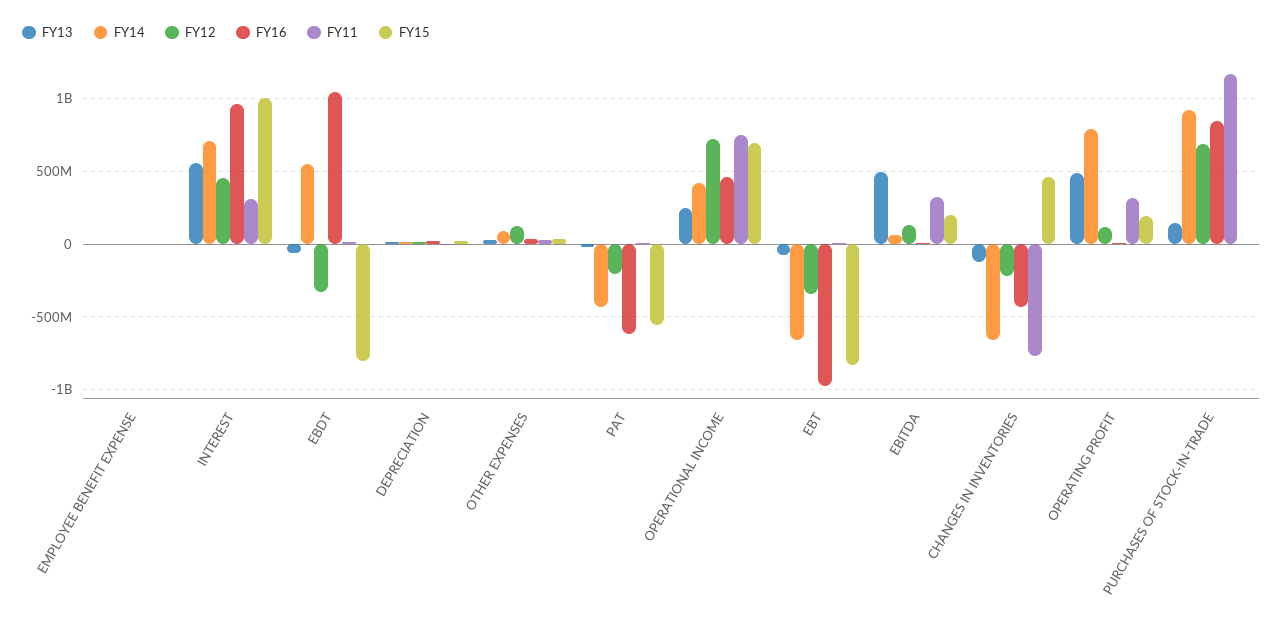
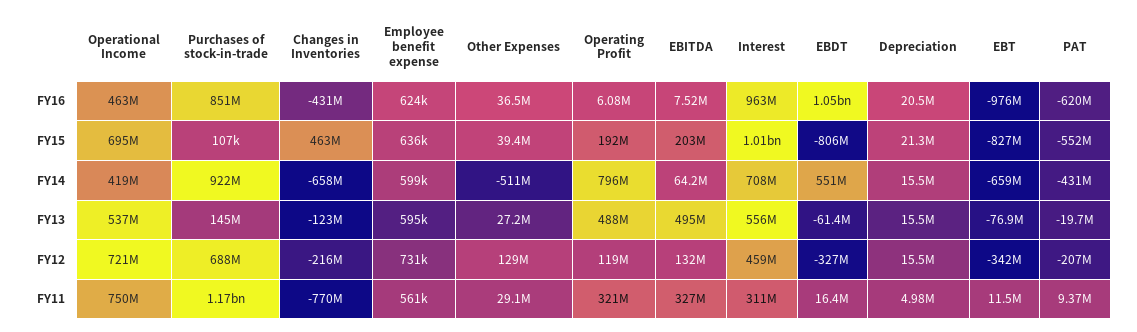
  {
    "FY13": {
      "EMPLOYEE BENEFIT EXPENSE": 595000,
      "INTEREST": 556000000,
      "EBDT": -61400000,
      "DEPRECIATION": 15500000,
      "OTHER EXPENSES": 27200000,
      "PAT": -19700000,
-     "OPERATIONAL INCOME": 250000000,
+     "OPERATIONAL INCOME": 537000000,
      "EBT": -76900000,
      "EBITDA": 495000000,
      "CHANGES IN INVENTORIES": -123000000,
      "OPERATING PROFIT": 488000000,
      "PURCHASES OF STOCK-IN-TRADE": 145000000
    },
    "FY14": {
      "EMPLOYEE BENEFIT EXPENSE": 599000,
      "INTEREST": 708000000,
      "EBDT": 551000000,
      "DEPRECIATION": 15500000,
-     "OTHER EXPENSES": 100000000,
+     "OTHER EXPENSES": -511000000,
      "PAT": -431000000,
      "OPERATIONAL INCOME": 419000000,
      "EBT": -659000000,
      "EBITDA": 64200000,
      "CHANGES IN INVENTORIES": -658000000,
      "OPERATING PROFIT": 796000000,
      "PURCHASES OF STOCK-IN-TRADE": 922000000
    },
    "FY12": {
      "EMPLOYEE BENEFIT EXPENSE": 731000,
      "INTEREST": 459000000,
      "EBDT": -327000000,
      "DEPRECIATION": 15500000,
      "OTHER EXPENSES": 129000000,
      "PAT": -207000000,
      "OPERATIONAL INCOME": 721000000,
      "EBT": -342000000,
      "EBITDA": 132000000,
      "CHANGES IN INVENTORIES": -216000000,
      "OPERATING PROFIT": 119000000,
      "PURCHASES OF STOCK-IN-TRADE": 688000000
    },
    "FY16": {
      "EMPLOYEE BENEFIT EXPENSE": 624000,
      "INTEREST": 963000000,
      "EBDT": 1050000000,
      "DEPRECIATION": 20500000,
      "OTHER EXPENSES": 36500000,
      "PAT": -620000000,
      "OPERATIONAL INCOME": 463000000,
      "EBT": -976000000,
      "EBITDA": 7520000,
      "CHANGES IN INVENTORIES": -431000000,
      "OPERATING PROFIT": 6080000,
      "PURCHASES OF STOCK-IN-TRADE": 851000000
    },
    "FY11": {
      "EMPLOYEE BENEFIT EXPENSE": 561000,
      "INTEREST": 311000000,
      "EBDT": 16400000,
      "DEPRECIATION": 4980000,
      "OTHER EXPENSES": 29100000,
      "PAT": 9370000,
      "OPERATIONAL INCOME": 750000000,
      "EBT": 11500000,
      "EBITDA": 327000000,
      "CHANGES IN INVENTORIES": -770000000,
      "OPERATING PROFIT": 321000000,
      "PURCHASES OF STOCK-IN-TRADE": 1170000000
    },
    "FY15": {
      "EMPLOYEE BENEFIT EXPENSE": 636000,
      "INTEREST": 1010000000,
      "EBDT": -806000000,
      "DEPRECIATION": 21300000,
      "OTHER EXPENSES": 39400000,
      "PAT": -552000000,
      "OPERATIONAL INCOME": 695000000,
      "EBT": -827000000,
      "EBITDA": 203000000,
      "CHANGES IN INVENTORIES": 463000000,
      "OPERATING PROFIT": 192000000,
      "PURCHASES OF STOCK-IN-TRADE": 107000
    }
  }

